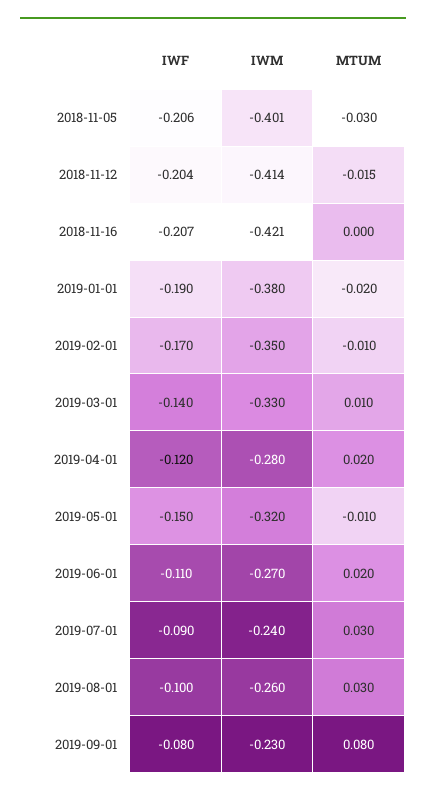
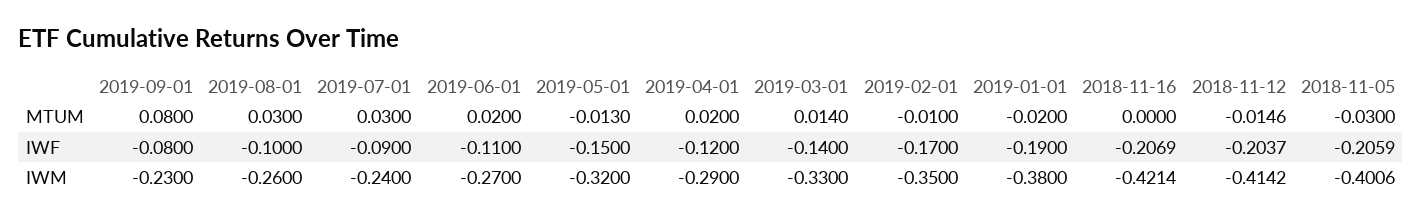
  {
    "IWF": {
      "2018-11-05": -0.2059,
      "2018-11-12": -0.2037,
      "2018-11-16": -0.2069,
      "2019-01-01": -0.19,
      "2019-02-01": -0.17,
      "2019-03-01": -0.14,
      "2019-04-01": -0.12,
      "2019-05-01": -0.15,
      "2019-06-01": -0.11,
      "2019-07-01": -0.09,
      "2019-08-01": -0.1,
      "2019-09-01": -0.08
    },
    "IWM": {
      "2018-11-05": -0.4006,
      "2018-11-12": -0.4142,
      "2018-11-16": -0.4214,
      "2019-01-01": -0.38,
      "2019-02-01": -0.35,
      "2019-03-01": -0.33,
-     "2019-04-01": -0.28,
+     "2019-04-01": -0.29,
      "2019-05-01": -0.32,
      "2019-06-01": -0.27,
      "2019-07-01": -0.24,
      "2019-08-01": -0.26,
      "2019-09-01": -0.23
    },
    "MTUM": {
      "2018-11-05": -0.03,
      "2018-11-12": -0.0146,
      "2018-11-16": 0,
      "2019-01-01": -0.02,
      "2019-02-01": -0.01,
-     "2019-03-01": 0.01,
+     "2019-03-01": 0.014,
      "2019-04-01": 0.02,
-     "2019-05-01": -0.01,
+     "2019-05-01": -0.013,
      "2019-06-01": 0.02,
      "2019-07-01": 0.03,
      "2019-08-01": 0.03,
      "2019-09-01": 0.08
    }
  }

